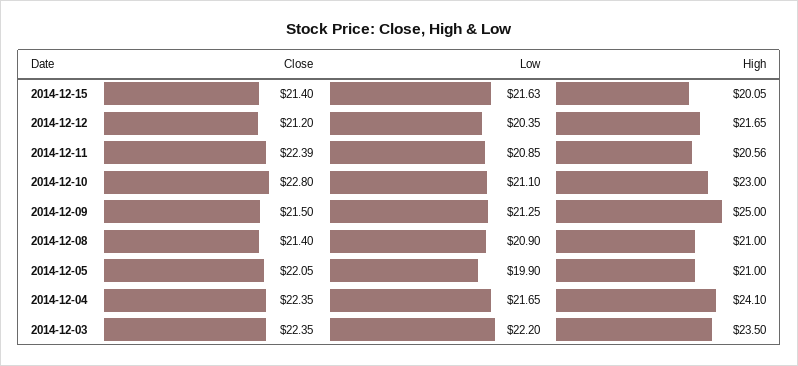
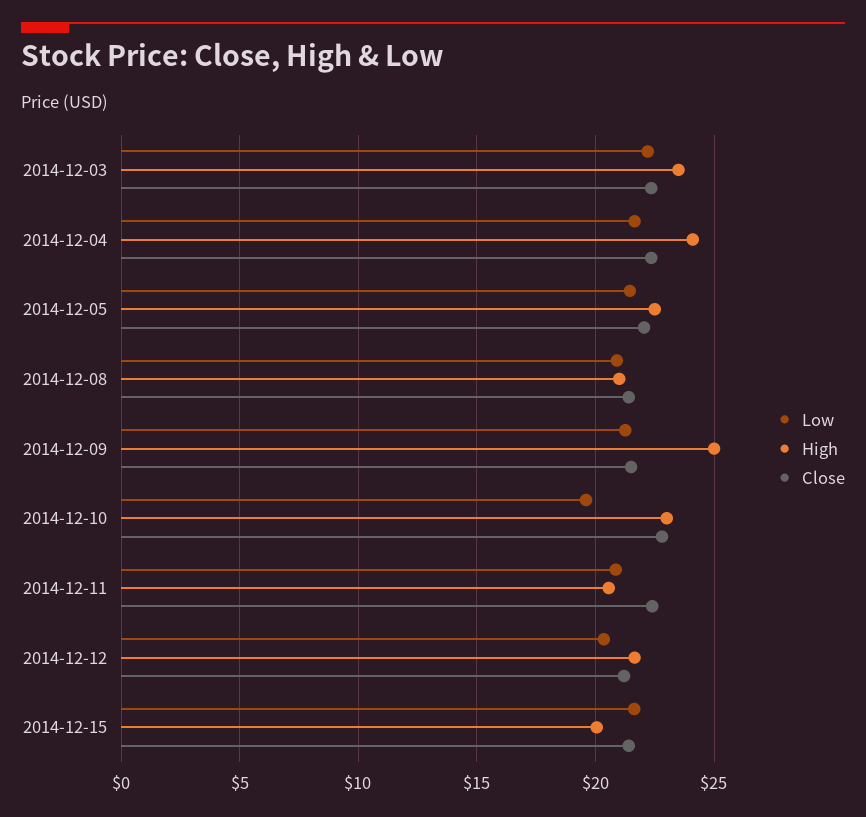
  {
    "Close": {
      "2014-12-15": 21.4,
      "2014-12-12": 21.2,
      "2014-12-11": 22.39,
      "2014-12-10": 22.8,
      "2014-12-09": 21.5,
      "2014-12-08": 21.4,
      "2014-12-05": 22.05,
      "2014-12-04": 22.35,
      "2014-12-03": 22.35
    },
    "Low": {
      "2014-12-15": 21.63,
      "2014-12-12": 20.35,
      "2014-12-11": 20.85,
-     "2014-12-10": 21.1,
+     "2014-12-10": 19.5,
      "2014-12-09": 21.25,
      "2014-12-08": 20.9,
-     "2014-12-05": 19.9,
+     "2014-12-05": 21.5,
      "2014-12-04": 21.65,
      "2014-12-03": 22.2
    },
    "High": {
      "2014-12-15": 20.05,
      "2014-12-12": 21.65,
      "2014-12-11": 20.56,
      "2014-12-10": 23,
      "2014-12-09": 25,
      "2014-12-08": 21,
-     "2014-12-05": 21,
+     "2014-12-05": 22.5,
      "2014-12-04": 24.1,
      "2014-12-03": 23.5
    }
  }

